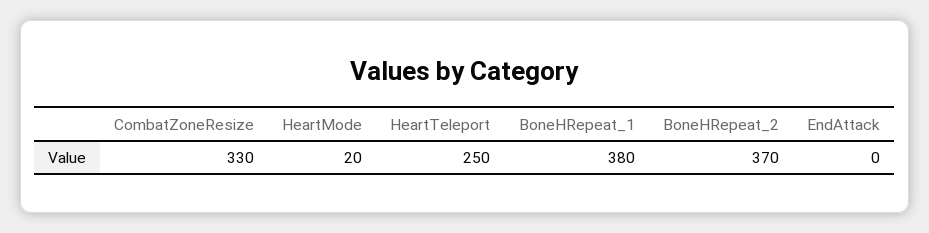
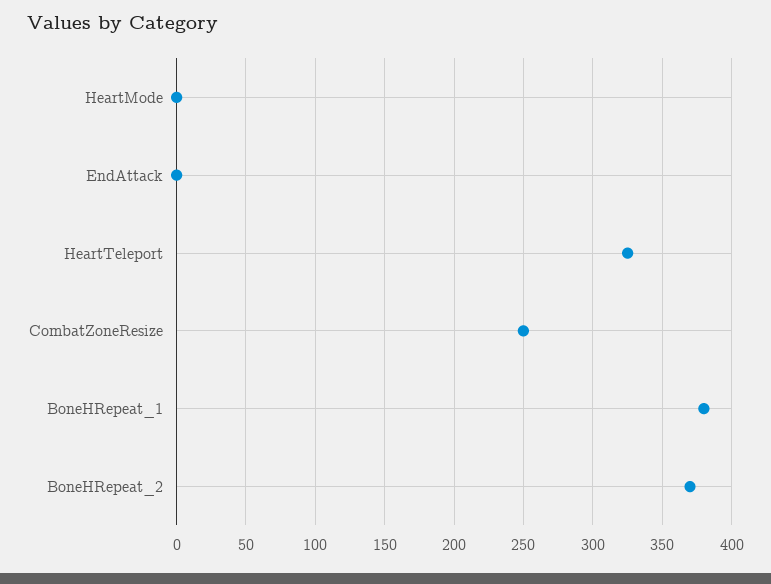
  {
-   "CombatZoneResize": 330,
+   "CombatZoneResize": 250,
-   "HeartMode": 20,
+   "HeartMode": 0,
-   "HeartTeleport": 250,
+   "HeartTeleport": 325,
    "BoneHRepeat_1": 380,
    "BoneHRepeat_2": 370,
    "EndAttack": 0
  }

